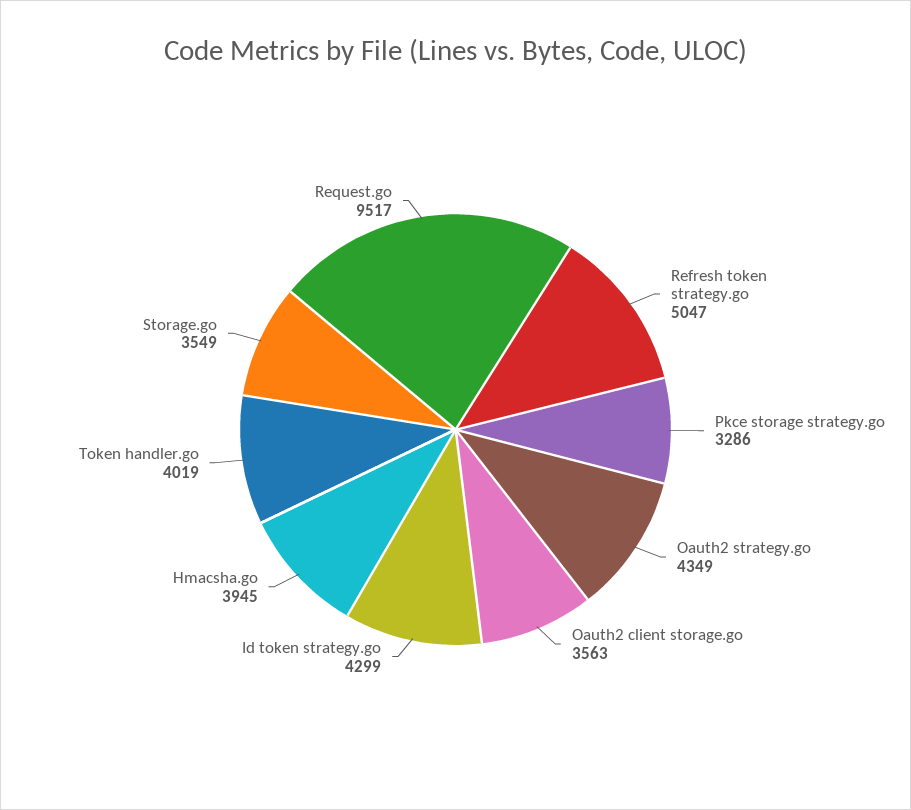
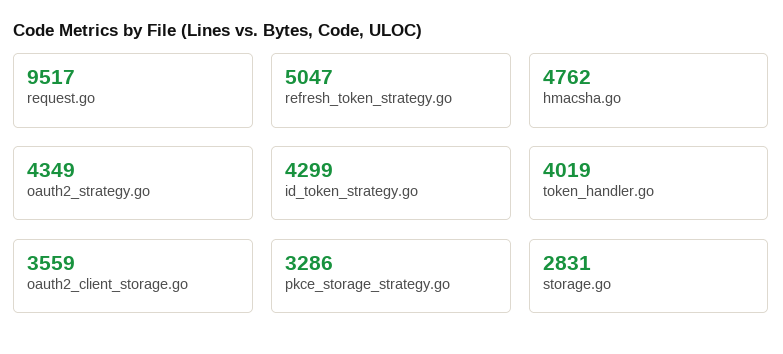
  {
    "Refresh token strategy.go": 5047,
    "Pkce storage strategy.go": 3286,
    "Oauth2 strategy.go": 4349,
-   "Oauth2 client storage.go": 3563,
+   "Oauth2 client storage.go": 3559,
    "Id token strategy.go": 4299,
-   "Hmacsha.go": 3945,
+   "Hmacsha.go": 4762,
    "Token handler.go": 4019,
-   "Storage.go": 3549,
+   "Storage.go": 2831,
    "Request.go": 9517
  }

